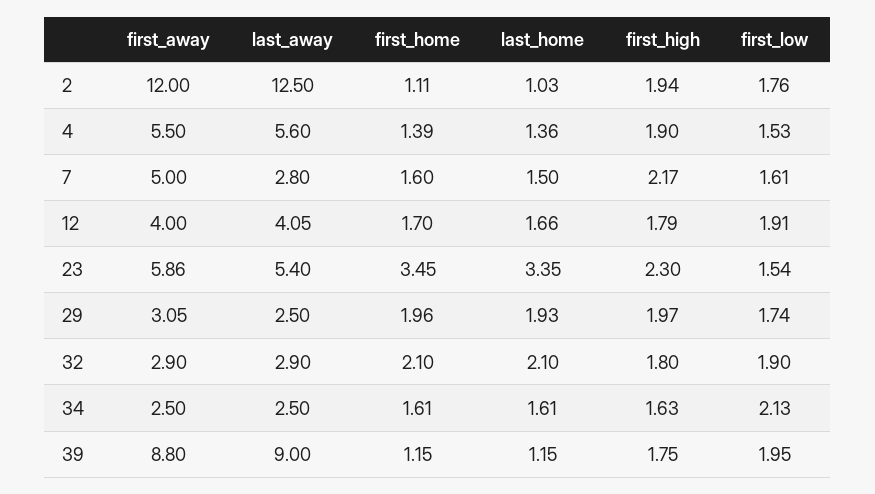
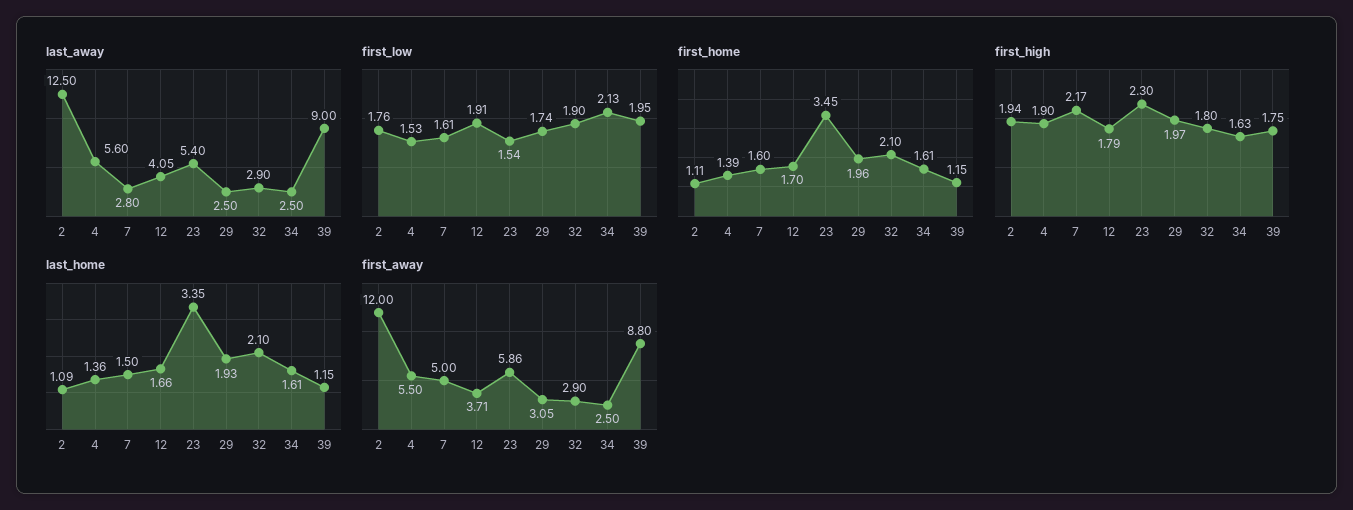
  {
    "first_away": {
      "2": 12,
      "4": 5.5,
      "7": 5,
-     "12": 4,
+     "12": 3.71,
      "23": 5.86,
      "29": 3.05,
      "32": 2.9,
      "34": 2.5,
      "39": 8.8
    },
    "last_away": {
      "2": 12.5,
      "4": 5.6,
      "7": 2.8,
      "12": 4.05,
      "23": 5.4,
      "29": 2.5,
      "32": 2.9,
      "34": 2.5,
      "39": 9
    },
    "first_home": {
      "2": 1.11,
      "4": 1.39,
      "7": 1.6,
      "12": 1.7,
      "23": 3.45,
      "29": 1.96,
      "32": 2.1,
      "34": 1.61,
      "39": 1.15
    },
    "last_home": {
-     "2": 1.03,
+     "2": 1.09,
      "4": 1.36,
      "7": 1.5,
      "12": 1.66,
      "23": 3.35,
      "29": 1.93,
      "32": 2.1,
      "34": 1.61,
      "39": 1.15
    },
    "first_high": {
      "2": 1.94,
      "4": 1.9,
      "7": 2.17,
      "12": 1.79,
      "23": 2.3,
      "29": 1.97,
      "32": 1.8,
      "34": 1.63,
      "39": 1.75
    },
    "first_low": {
      "2": 1.76,
      "4": 1.53,
      "7": 1.61,
      "12": 1.91,
      "23": 1.54,
      "29": 1.74,
      "32": 1.9,
      "34": 2.13,
      "39": 1.95
    }
  }

